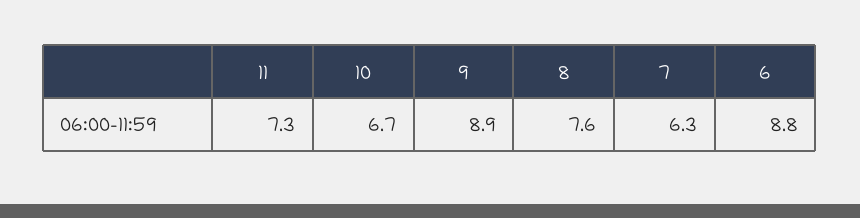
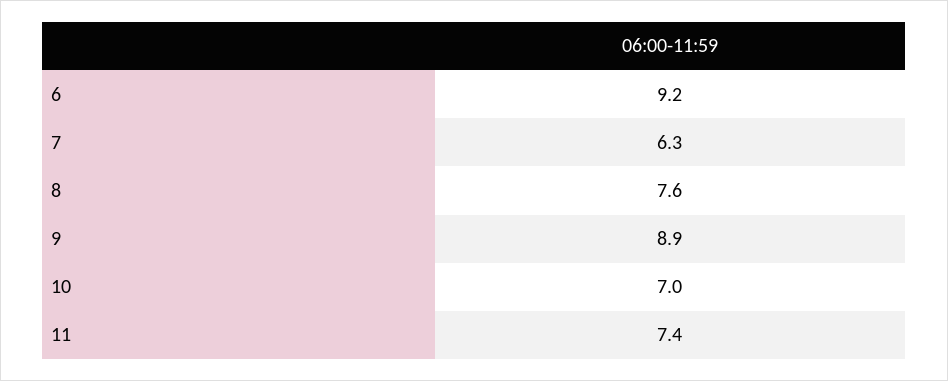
  {
-   "11": 7.3,
+   "11": 7.4,
-   "10": 6.7,
+   "10": 7,
    "9": 8.9,
    "8": 7.6,
    "7": 6.3,
-   "6": 8.8
+   "6": 9.2
  }

